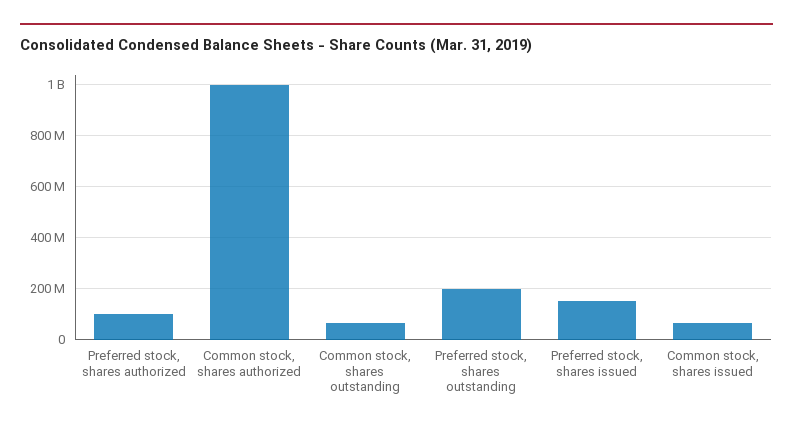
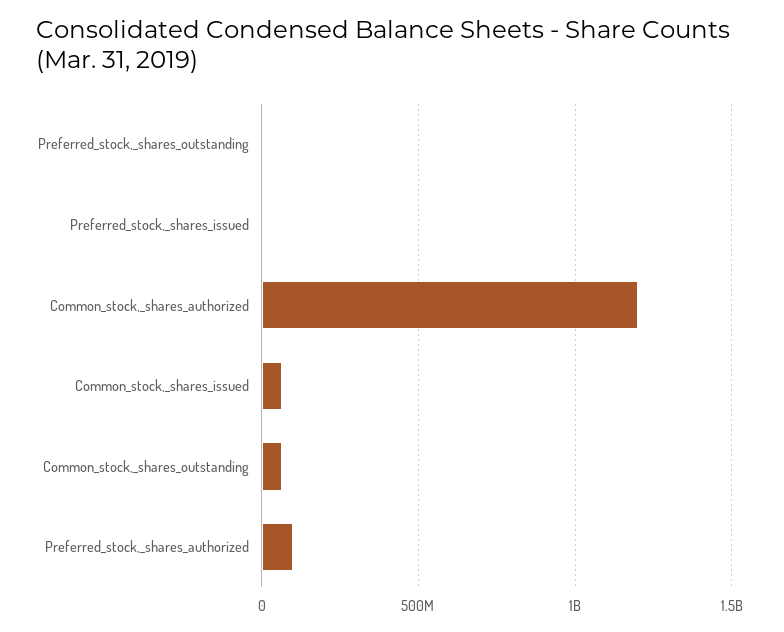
  {
    "Preferred stock, shares authorized": 100000000,
-   "Common stock, shares authorized": 1000000000,
+   "Common stock, shares authorized": 1200000000,
    "Common stock, shares outstanding": 75000000,
-   "Preferred stock, shares outstanding": 200000000,
+   "Preferred stock, shares outstanding": 0,
-   "Preferred stock, shares issued": 150000000,
+   "Preferred stock, shares issued": 0,
    "Common stock, shares issued": 75000000
  }

